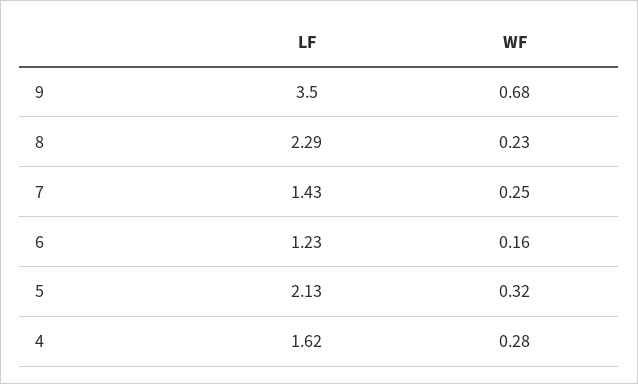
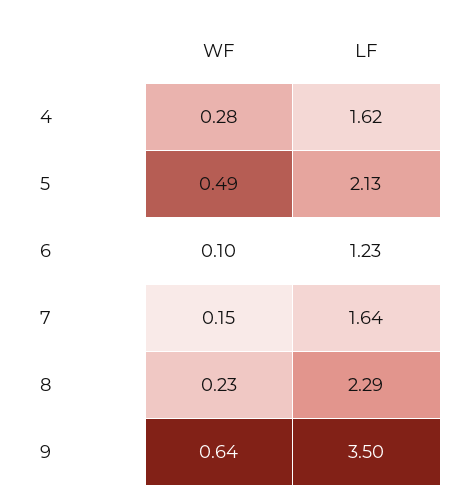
  {
    "LF": {
      "9": 3.5,
      "8": 2.29,
-     "7": 1.43,
+     "7": 1.64,
      "6": 1.23,
      "5": 2.13,
      "4": 1.62
    },
    "WF": {
-     "9": 0.68,
+     "9": 0.64,
      "8": 0.23,
-     "7": 0.25,
+     "7": 0.15,
-     "6": 0.16,
+     "6": 0.1,
-     "5": 0.32,
+     "5": 0.49,
      "4": 0.28
    }
  }

